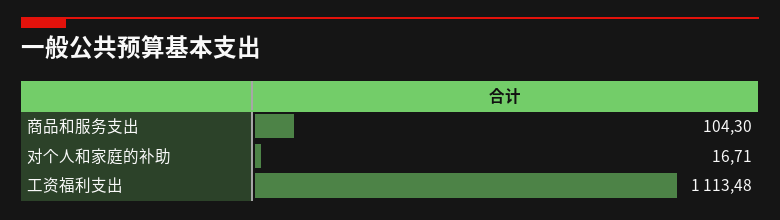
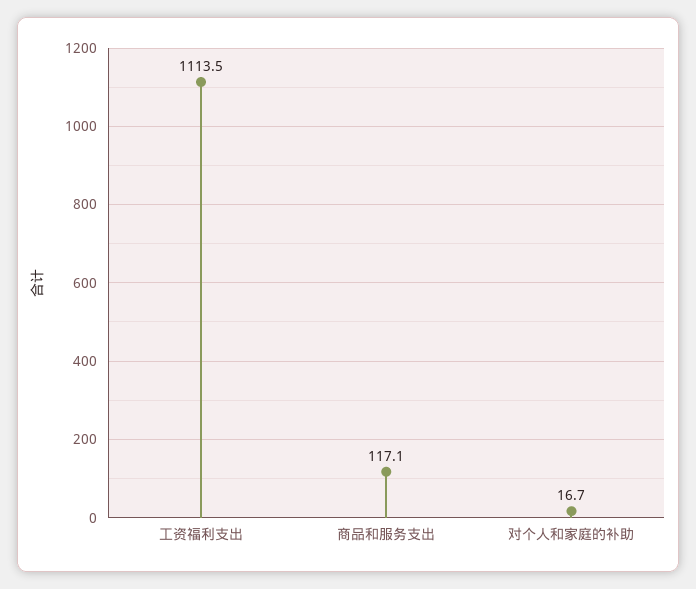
  {
-   "商品和服务支出": 104.3,
+   "商品和服务支出": 117.1,
    "对个人和家庭的补助": 16.71,
    "工资福利支出": 1113.48
  }

